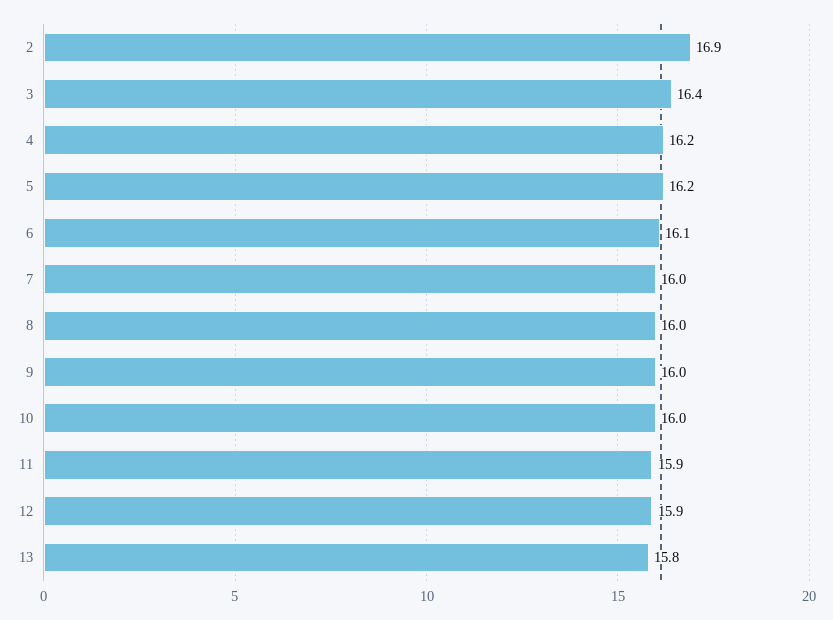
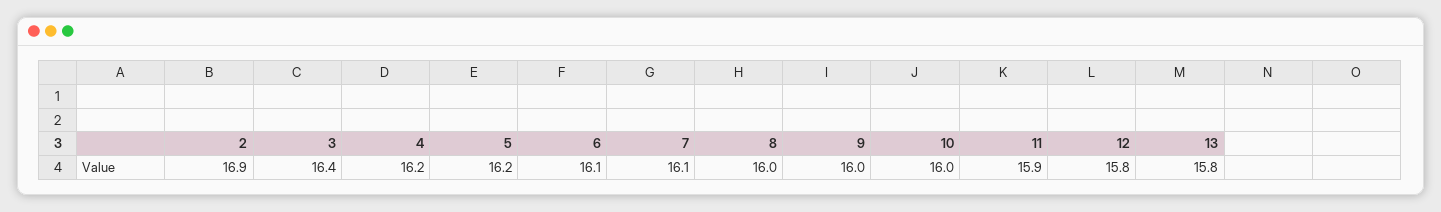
  {
    "2": 16.9,
    "3": 16.4,
    "4": 16.2,
    "5": 16.2,
    "6": 16.1,
-   "7": 16,
+   "7": 16.1,
    "8": 16,
    "9": 16,
    "10": 16,
    "11": 15.9,
-   "12": 15.9,
+   "12": 15.8,
    "13": 15.8
  }

